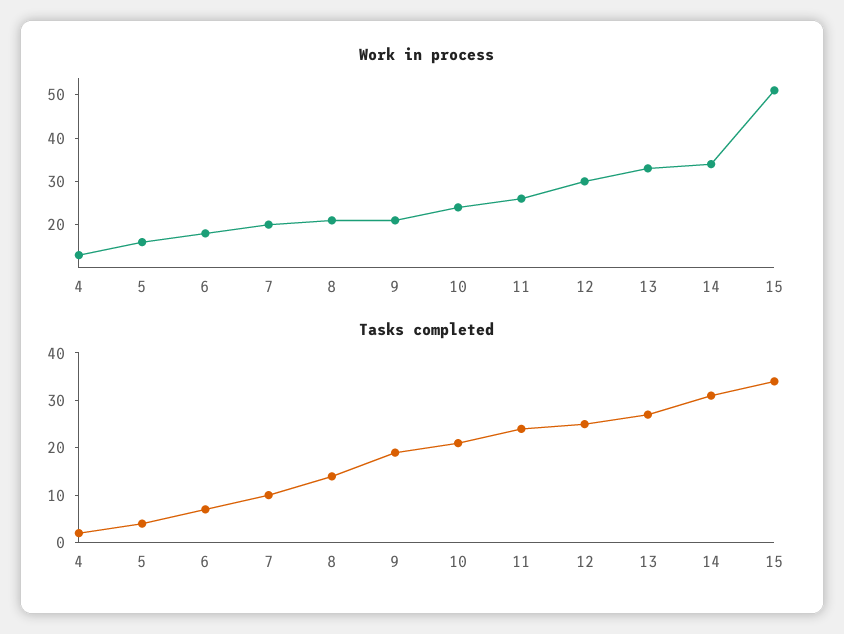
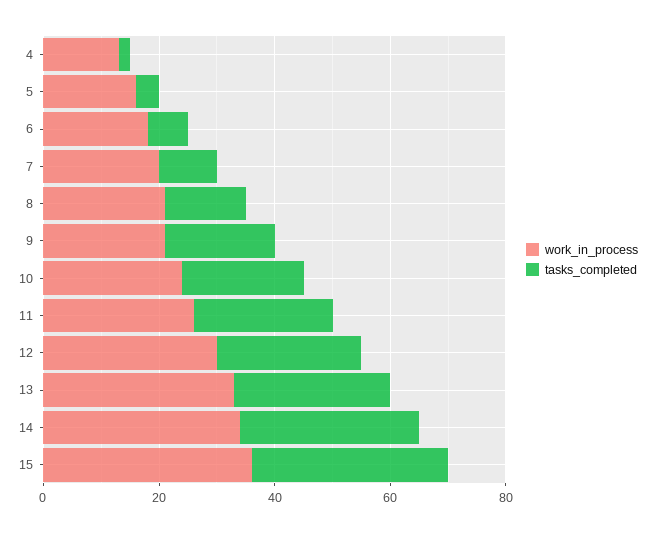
  {
    "Work in process": {
      "4": 15,
      "5": 15,
      "6": 20,
      "7": 20,
      "8": 20,
      "9": 20,
      "10": 25,
      "11": 25,
      "12": 30,
      "13": 35,
      "14": 35,
-     "15": 50
+     "15": 35
    },
    "Tasks completed": {
      "4": 0,
      "5": 5,
      "6": 5,
      "7": 10,
      "8": 15,
      "9": 20,
      "10": 20,
      "11": 25,
      "12": 25,
      "13": 25,
      "14": 30,
      "15": 35
    }
  }

